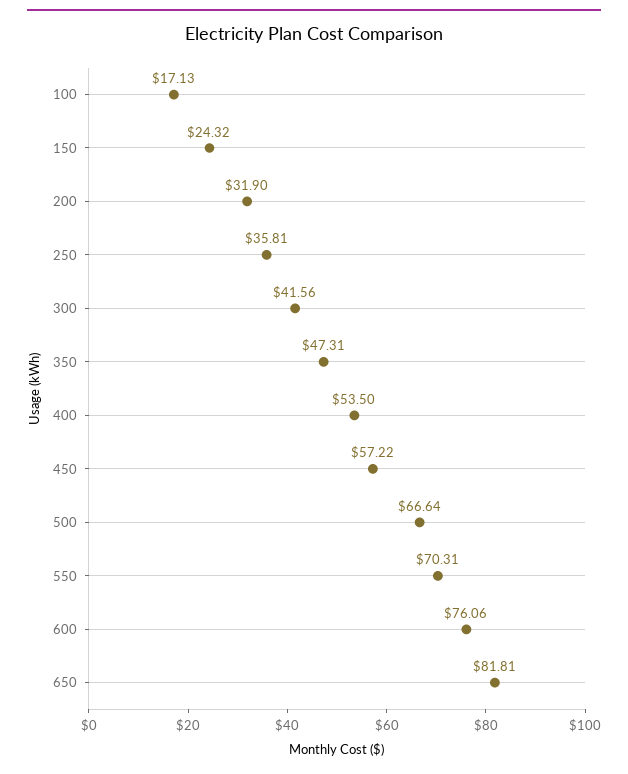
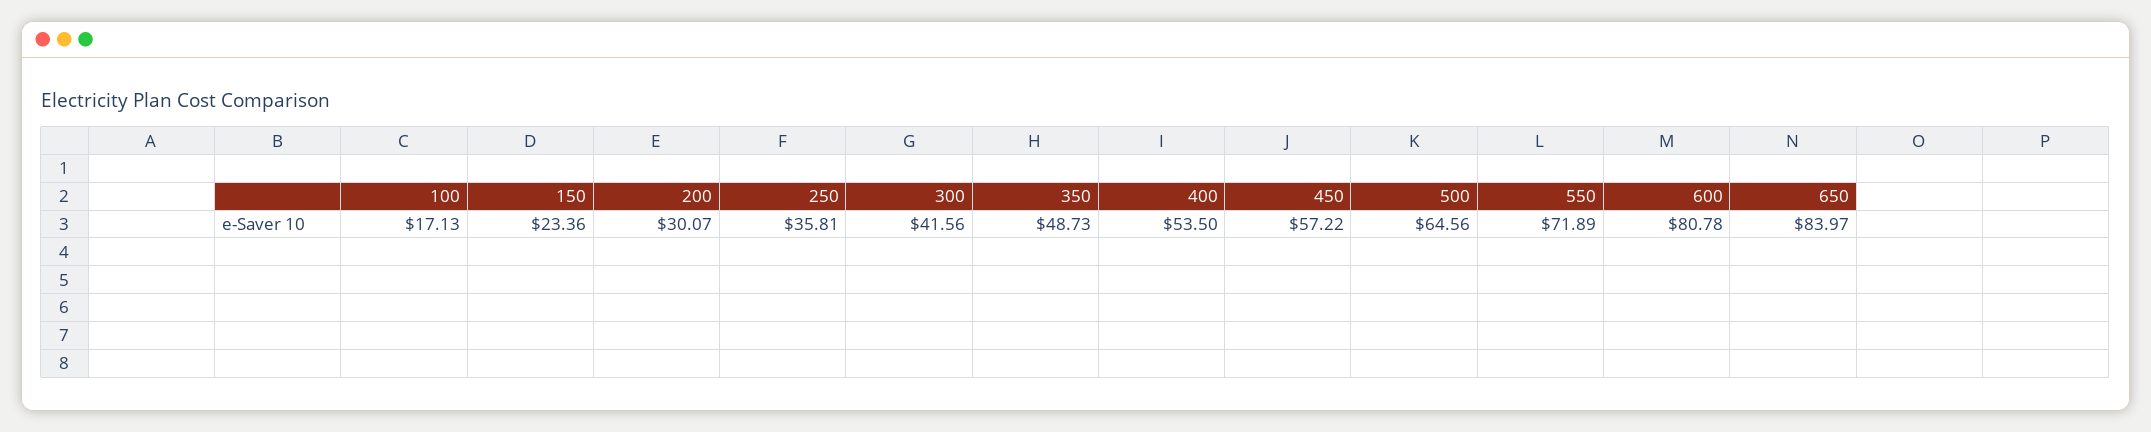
  {
    "100": 17.13,
-   "150": 24.32,
+   "150": 23.36,
-   "200": 31.9,
+   "200": 30.07,
    "250": 35.81,
    "300": 41.56,
-   "350": 47.31,
+   "350": 48.73,
    "400": 53.5,
    "450": 57.22,
-   "500": 66.64,
+   "500": 64.56,
-   "550": 70.31,
+   "550": 71.89,
-   "600": 76.06,
+   "600": 80.78,
-   "650": 81.81
+   "650": 83.97
  }

